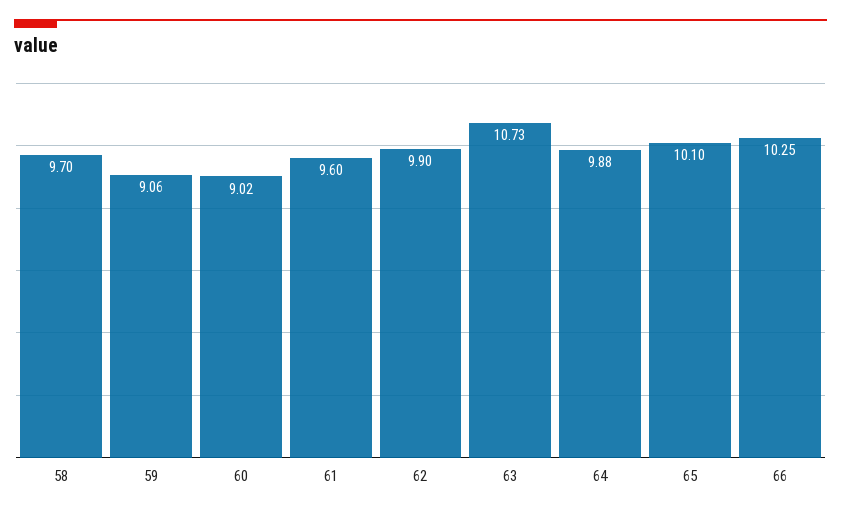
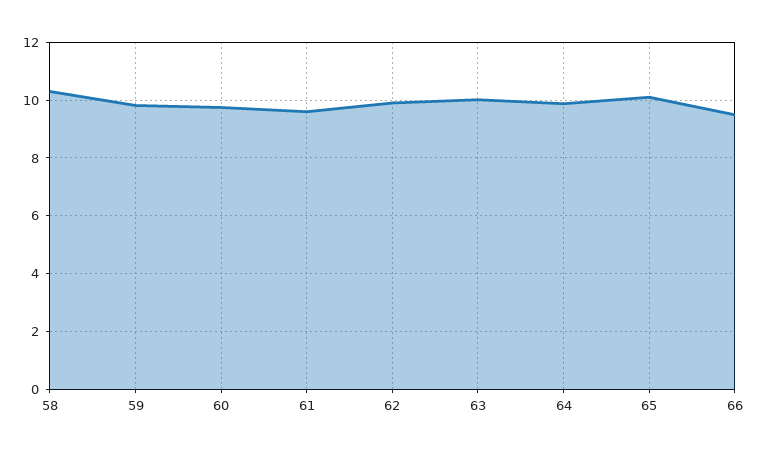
  {
-   "58": 9.7,
+   "58": 10.25,
-   "59": 9.06,
+   "59": 9.75,
-   "60": 9.02,
+   "60": 9.75,
    "61": 9.6,
    "62": 9.9,
-   "63": 10.73,
+   "63": 10,
    "64": 9.88,
    "65": 10.1,
-   "66": 10.25
+   "66": 9.5
  }

